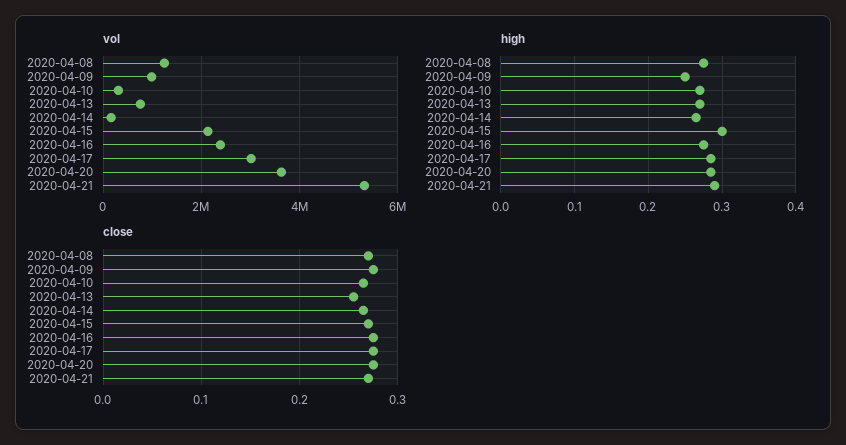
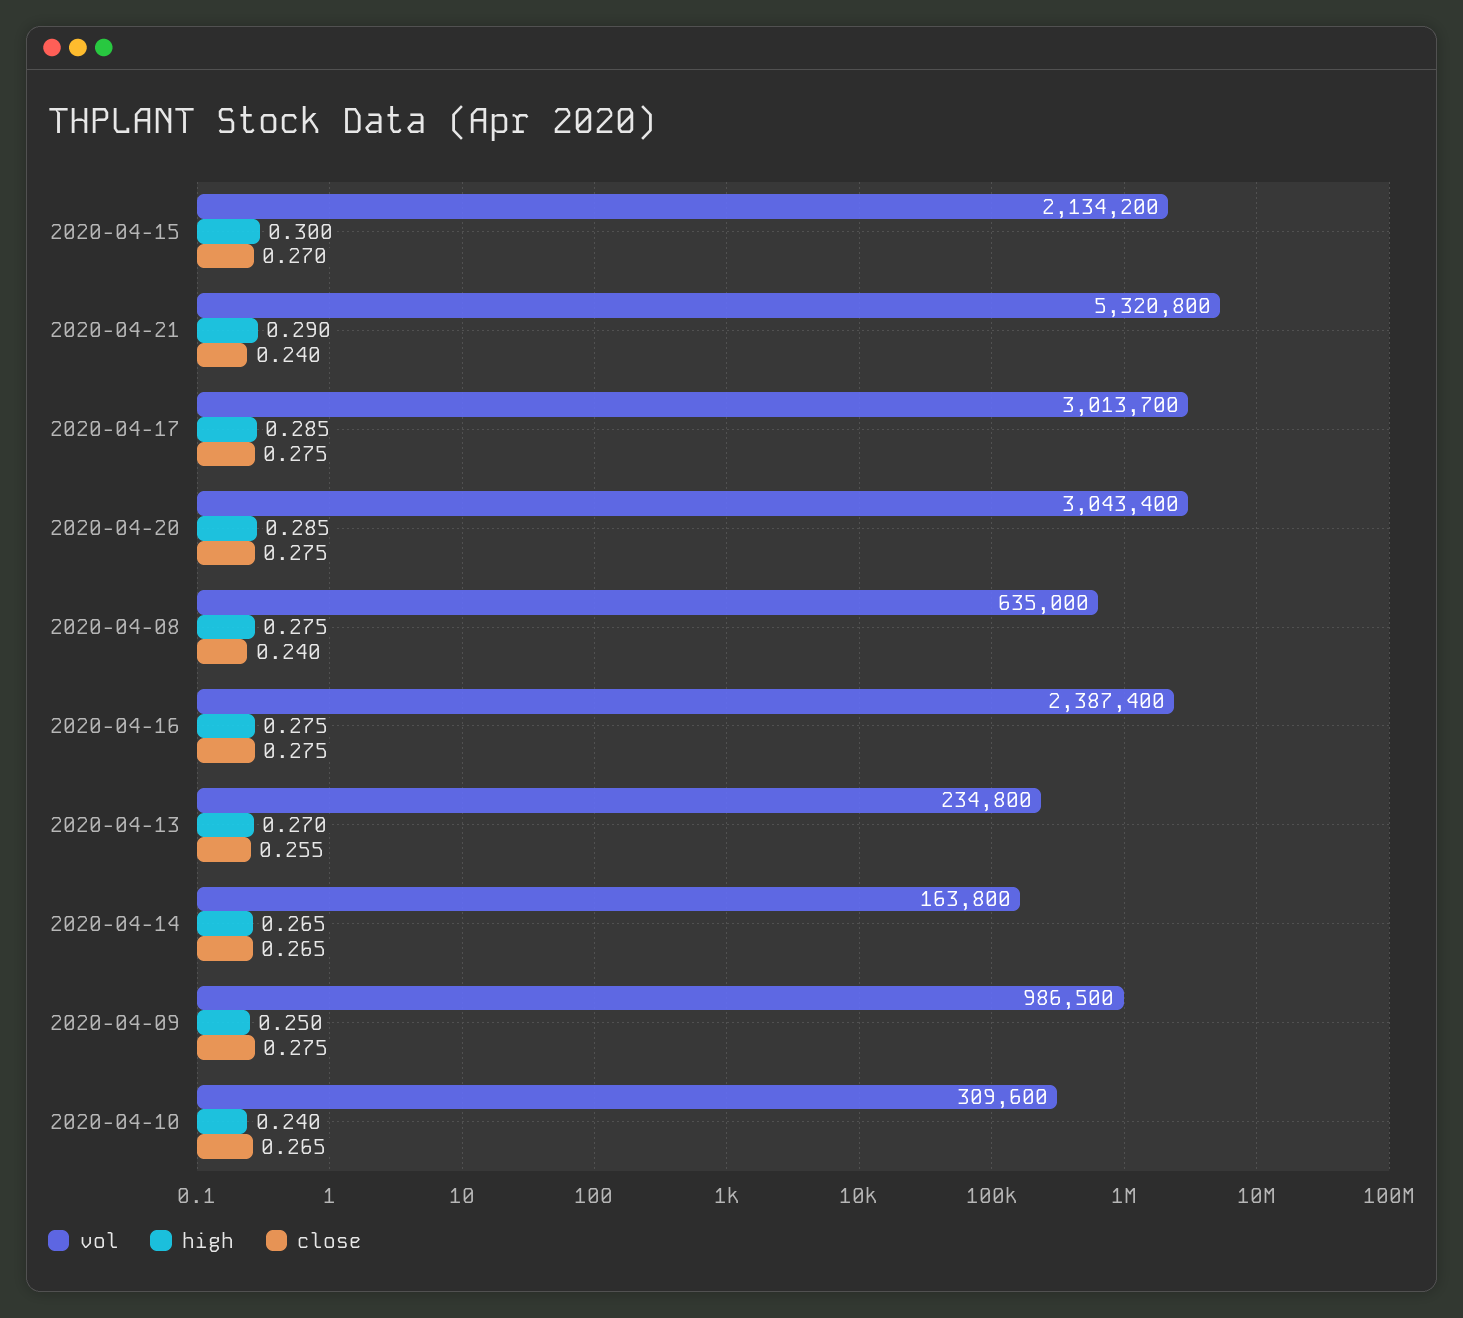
  {
    "vol": {
-     "2020-04-08": 1200000,
+     "2020-04-08": 635000,
      "2020-04-09": 986500,
      "2020-04-10": 309600,
-     "2020-04-13": 800000,
+     "2020-04-13": 234800,
      "2020-04-14": 163800,
      "2020-04-15": 2134200,
      "2020-04-16": 2387400,
      "2020-04-17": 3013700,
-     "2020-04-20": 3600000,
+     "2020-04-20": 3043400,
      "2020-04-21": 5320800
    },
    "high": {
      "2020-04-08": 0.275,
      "2020-04-09": 0.25,
-     "2020-04-10": 0.27,
+     "2020-04-10": 0.24,
      "2020-04-13": 0.27,
      "2020-04-14": 0.265,
      "2020-04-15": 0.3,
      "2020-04-16": 0.275,
      "2020-04-17": 0.285,
      "2020-04-20": 0.285,
      "2020-04-21": 0.29
    },
    "close": {
-     "2020-04-08": 0.27,
+     "2020-04-08": 0.24,
      "2020-04-09": 0.275,
      "2020-04-10": 0.265,
      "2020-04-13": 0.255,
      "2020-04-14": 0.265,
      "2020-04-15": 0.27,
      "2020-04-16": 0.275,
      "2020-04-17": 0.275,
      "2020-04-20": 0.275,
-     "2020-04-21": 0.27
+     "2020-04-21": 0.24
    }
  }

